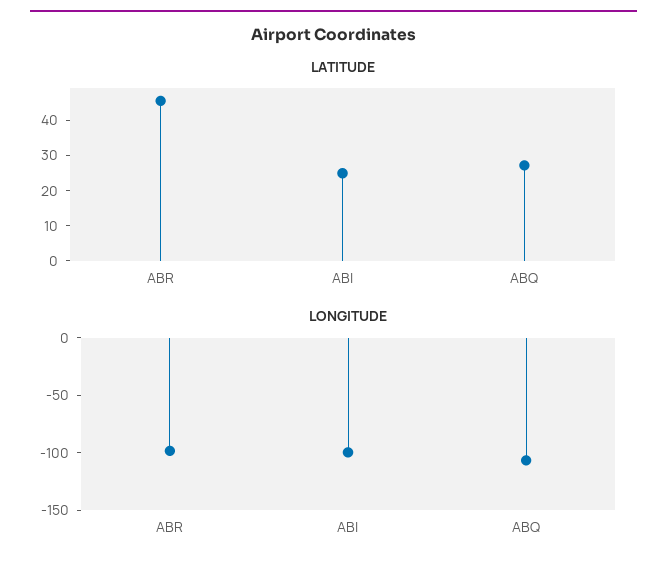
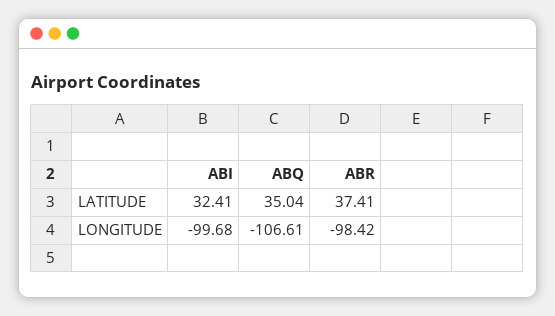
  {
    "LATITUDE": {
-     "ABR": 45,
+     "ABR": 37.41,
-     "ABI": 25,
+     "ABI": 32.41,
-     "ABQ": 27.5
+     "ABQ": 35.04
    },
    "LONGITUDE": {
      "ABR": -98.42,
      "ABI": -99.68,
      "ABQ": -106.61
    }
  }

